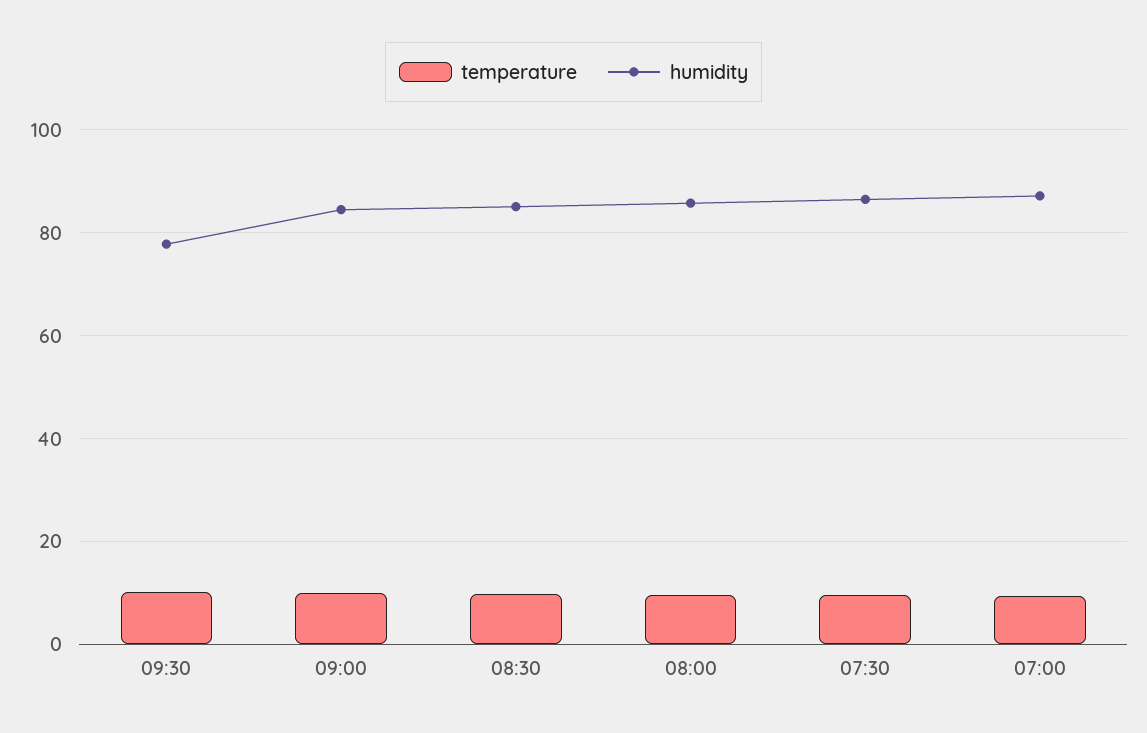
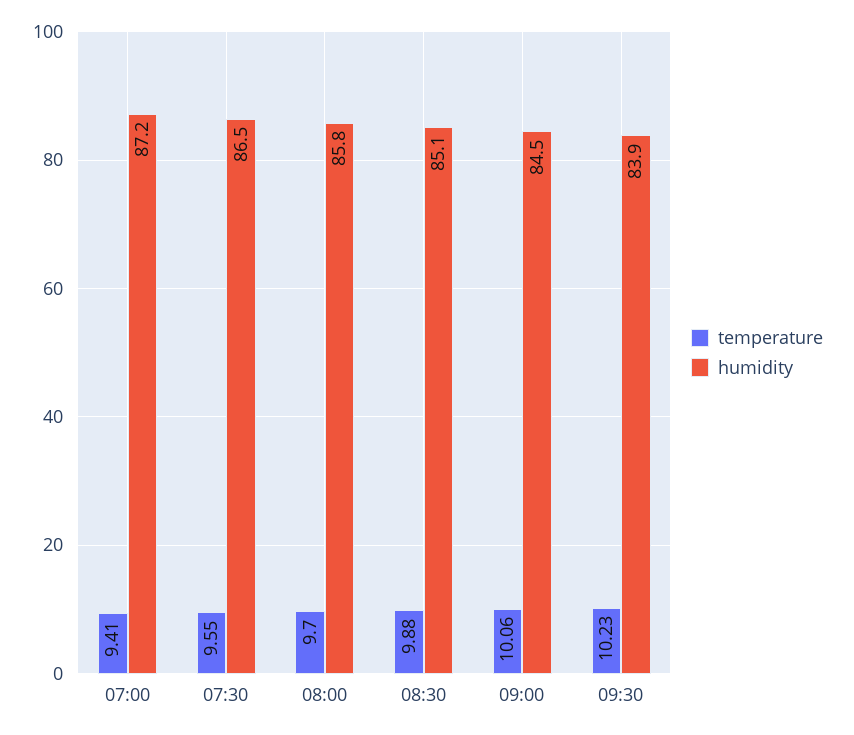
  {
    "temperature": {
      "09:30": 10.23,
      "09:00": 10.06,
      "08:30": 9.88,
      "08:00": 9.7,
      "07:30": 9.55,
      "07:00": 9.41
    },
    "humidity": {
-     "09:30": 78,
+     "09:30": 83.9,
      "09:00": 84.5,
      "08:30": 85.1,
      "08:00": 85.8,
      "07:30": 86.5,
      "07:00": 87.2
    }
  }

